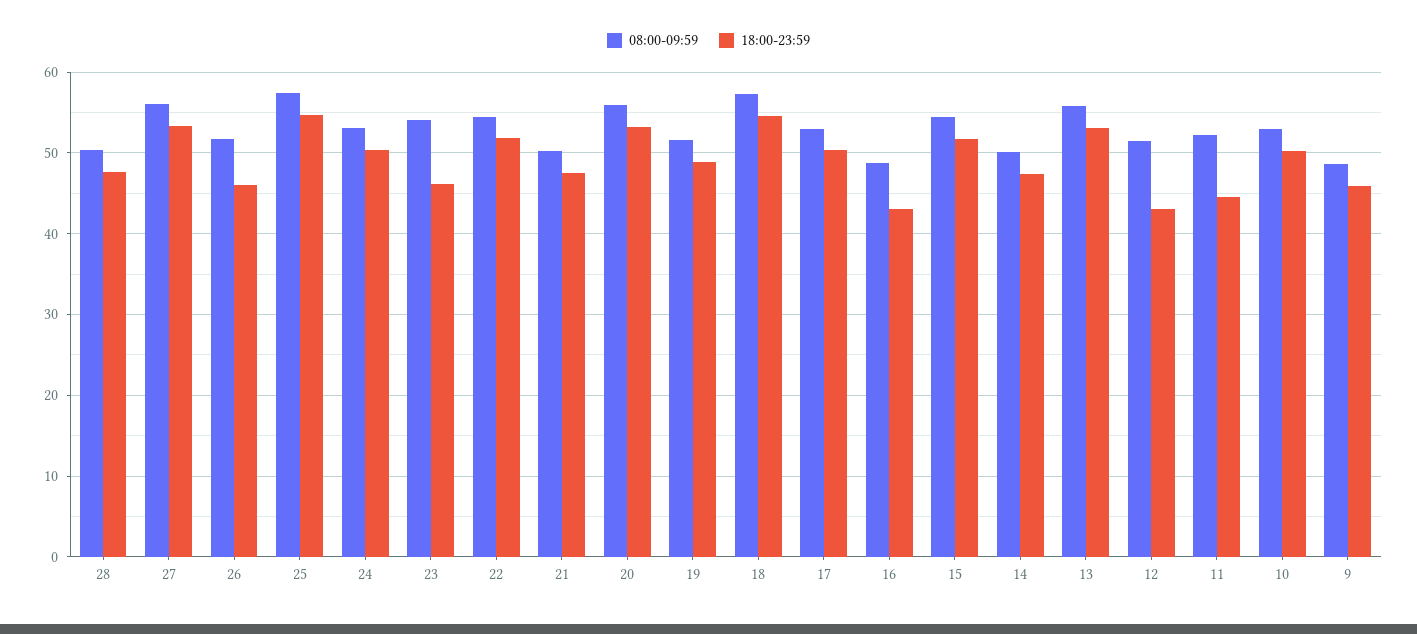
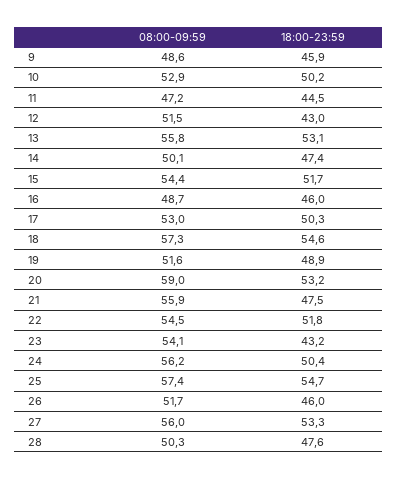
  {
    "08:00-09:59": {
      "28": 50.3,
      "27": 56,
      "26": 51.7,
      "25": 57.4,
-     "24": 53,
+     "24": 56.2,
      "23": 54.1,
      "22": 54.5,
-     "21": 50,
+     "21": 55.9,
-     "20": 56,
+     "20": 59,
      "19": 51.6,
      "18": 57.3,
      "17": 53,
      "16": 48.7,
      "15": 54.4,
      "14": 50.1,
      "13": 55.8,
      "12": 51.5,
-     "11": 52,
+     "11": 47.2,
      "10": 52.9,
      "9": 48.6
    },
    "18:00-23:59": {
      "28": 47.6,
      "27": 53.3,
      "26": 46,
      "25": 54.7,
      "24": 50.4,
-     "23": 46,
+     "23": 43.2,
      "22": 51.8,
      "21": 47.5,
      "20": 53.2,
      "19": 48.9,
      "18": 54.6,
      "17": 50.3,
-     "16": 43,
+     "16": 46,
      "15": 51.7,
      "14": 47.4,
      "13": 53.1,
      "12": 43,
      "11": 44.5,
      "10": 50.2,
      "9": 45.9
    }
  }

